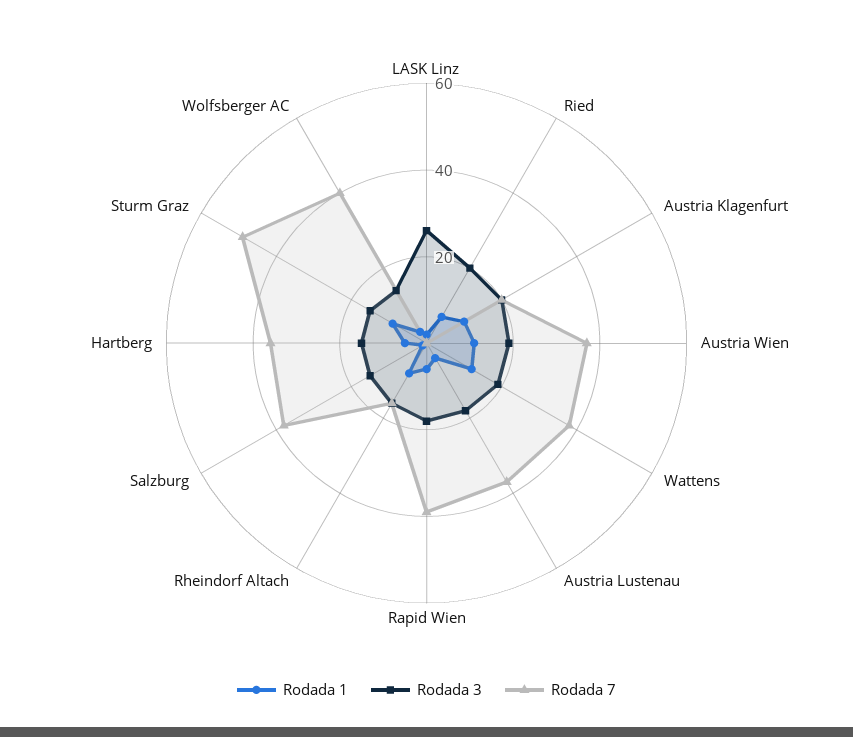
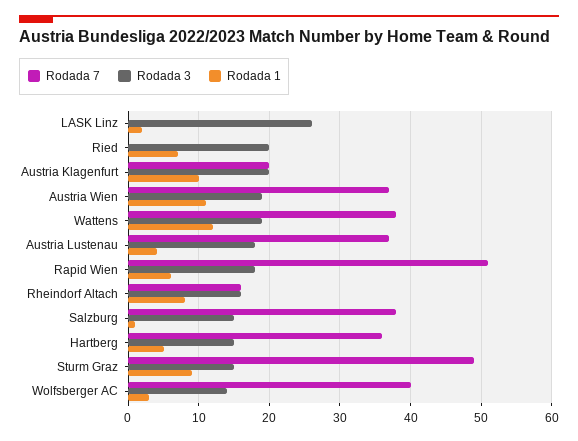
  {
    "Rodada 1": {
      "LASK Linz": 2,
      "Ried": 7,
      "Austria Klagenfurt": 10,
      "Austria Wien": 11,
      "Wattens": 12,
      "Austria Lustenau": 4,
      "Rapid Wien": 6,
      "Rheindorf Altach": 8,
      "Salzburg": 1,
      "Hartberg": 5,
      "Sturm Graz": 9,
      "Wolfsberger AC": 3
    },
    "Rodada 3": {
      "LASK Linz": 26,
      "Ried": 20,
      "Austria Klagenfurt": 20,
      "Austria Wien": 19,
      "Wattens": 19,
      "Austria Lustenau": 18,
      "Rapid Wien": 18,
      "Rheindorf Altach": 16,
      "Salzburg": 15,
      "Hartberg": 15,
      "Sturm Graz": 15,
      "Wolfsberger AC": 14
    },
    "Rodada 7": {
      "LASK Linz": 0,
      "Ried": 0,
      "Austria Klagenfurt": 20,
      "Austria Wien": 37,
      "Wattens": 38,
      "Austria Lustenau": 37,
-     "Rapid Wien": 40,
+     "Rapid Wien": 51,
      "Rheindorf Altach": 16,
      "Salzburg": 38,
      "Hartberg": 36,
      "Sturm Graz": 49,
      "Wolfsberger AC": 40
    }
  }

